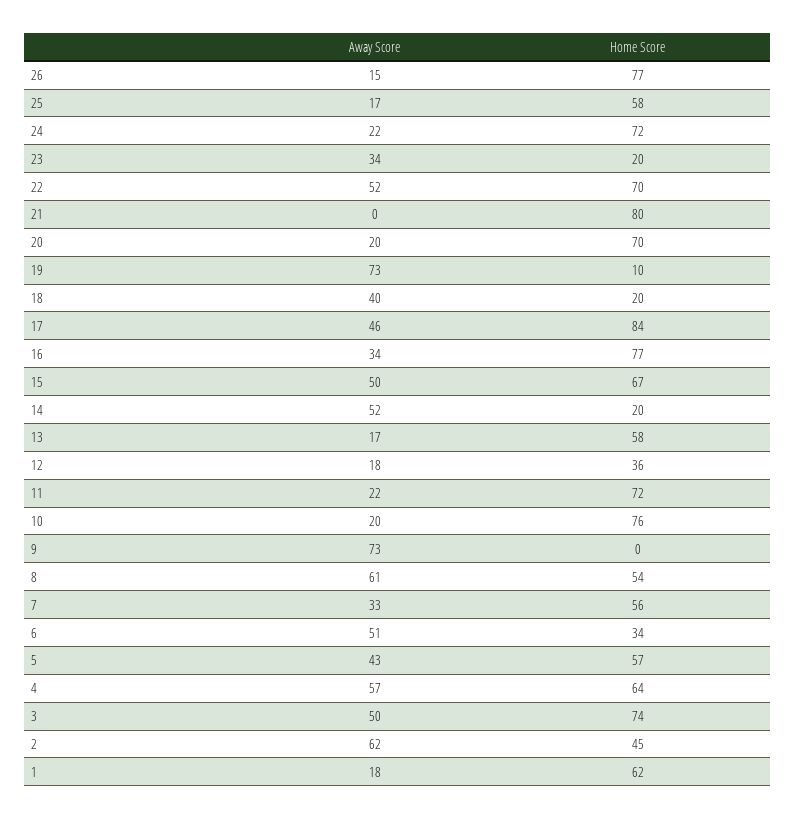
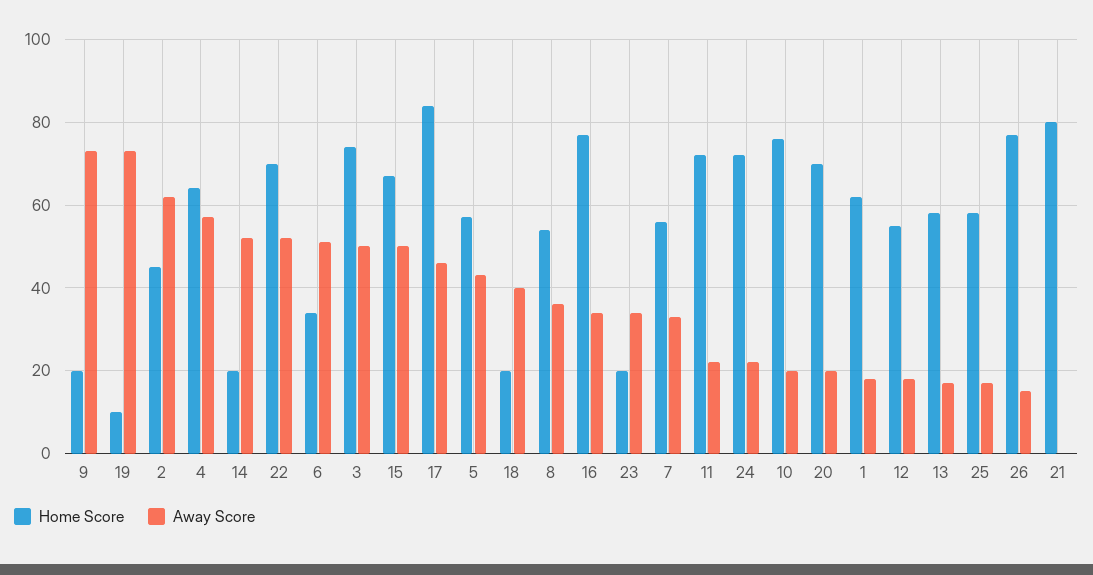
  {
    "Away Score": {
      "26": 15,
      "25": 17,
      "24": 22,
      "23": 34,
      "22": 52,
      "21": 0,
      "20": 20,
      "19": 73,
      "18": 40,
      "17": 46,
      "16": 34,
      "15": 50,
      "14": 52,
      "13": 17,
      "12": 18,
      "11": 22,
      "10": 20,
      "9": 73,
-     "8": 61,
+     "8": 35,
      "7": 33,
      "6": 51,
      "5": 43,
      "4": 57,
      "3": 50,
      "2": 62,
      "1": 18
    },
    "Home Score": {
      "26": 77,
      "25": 58,
      "24": 72,
      "23": 20,
      "22": 70,
      "21": 80,
      "20": 70,
      "19": 10,
      "18": 20,
      "17": 84,
      "16": 77,
      "15": 67,
      "14": 20,
      "13": 58,
-     "12": 36,
+     "12": 55,
      "11": 72,
      "10": 76,
-     "9": 0,
+     "9": 20,
      "8": 54,
      "7": 56,
      "6": 34,
      "5": 57,
      "4": 64,
      "3": 74,
      "2": 45,
      "1": 62
    }
  }

